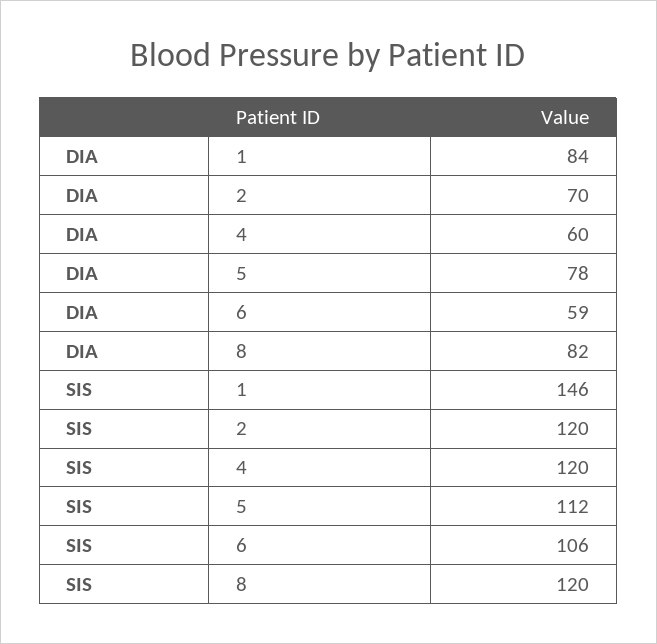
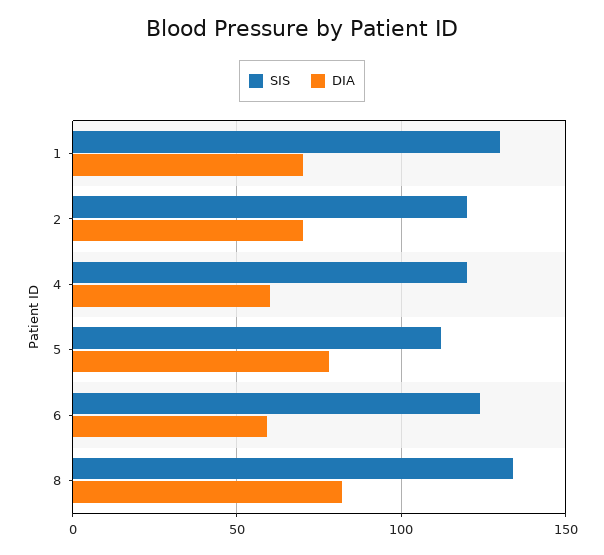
  {
    "DIA": {
-     "1": 84,
+     "1": 70,
      "2": 70,
      "4": 60,
      "5": 78,
      "6": 59,
      "8": 82
    },
    "SIS": {
-     "1": 146,
+     "1": 130,
      "2": 120,
      "4": 120,
      "5": 112,
-     "6": 106,
+     "6": 125,
-     "8": 120
+     "8": 135
    }
  }

